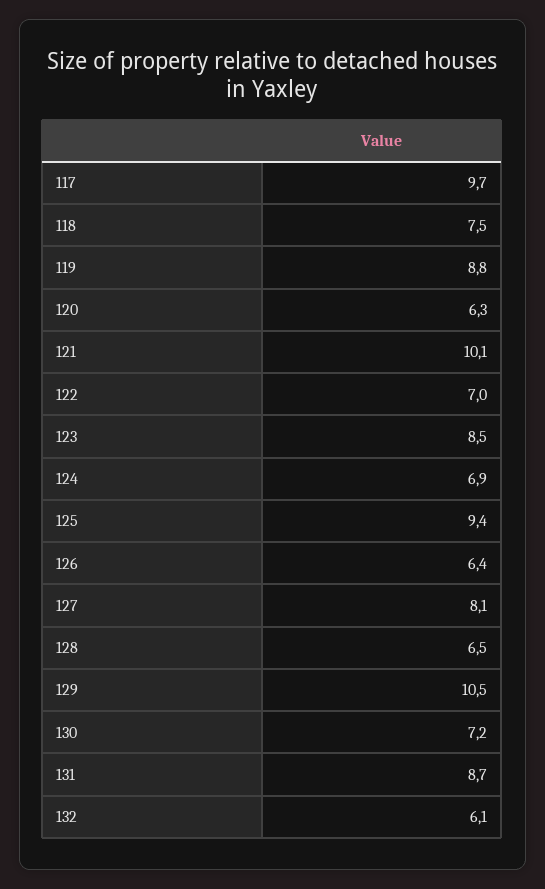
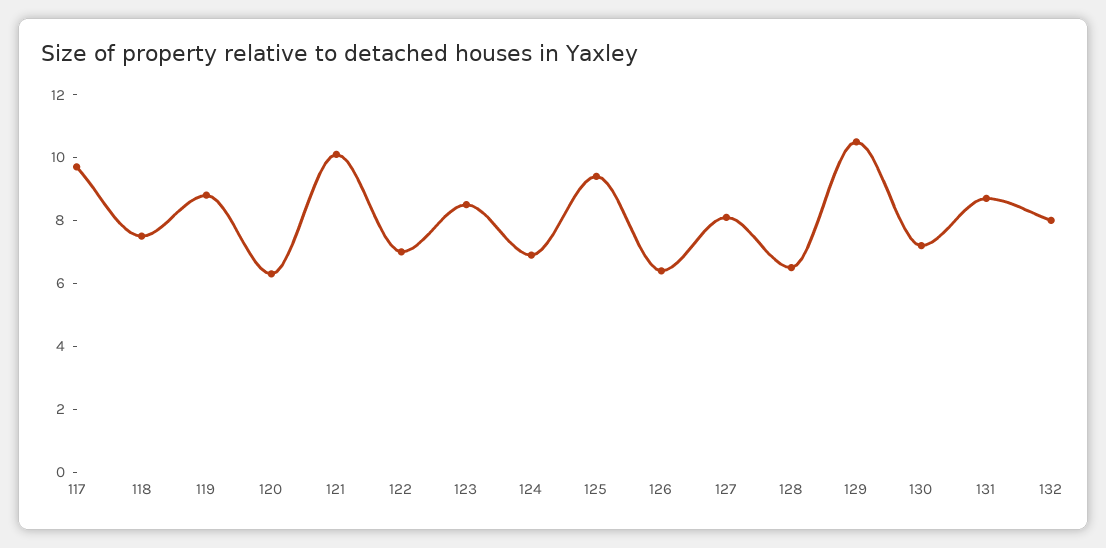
  {
    "117": 9.7,
    "118": 7.5,
    "119": 8.8,
    "120": 6.3,
    "121": 10.1,
    "122": 7,
    "123": 8.5,
    "124": 6.9,
    "125": 9.4,
    "126": 6.4,
    "127": 8.1,
    "128": 6.5,
    "129": 10.5,
    "130": 7.2,
    "131": 8.7,
-   "132": 6.1
+   "132": 8
  }

